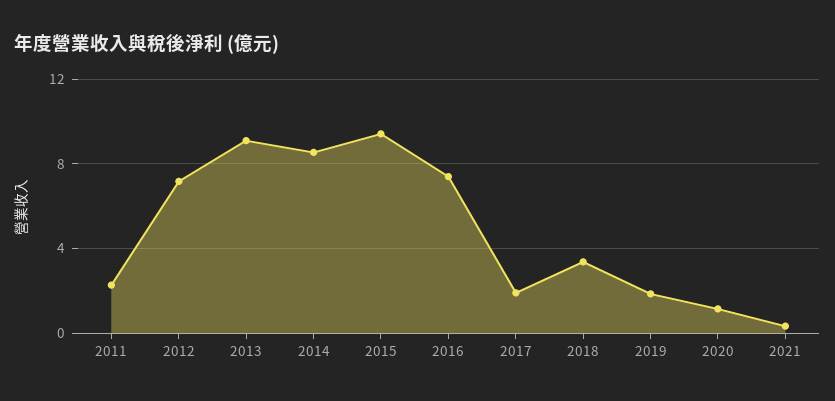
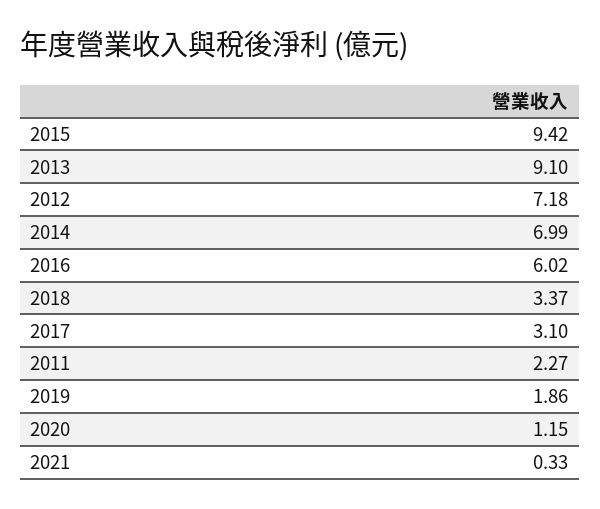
  {
    "2011": 2.27,
    "2012": 7.18,
    "2013": 9.1,
-   "2014": 8.5,
+   "2014": 6.99,
    "2015": 9.42,
-   "2016": 7.5,
+   "2016": 6.02,
-   "2017": 2,
+   "2017": 3.1,
    "2018": 3.37,
    "2019": 1.86,
    "2020": 1.15,
    "2021": 0.33
  }

